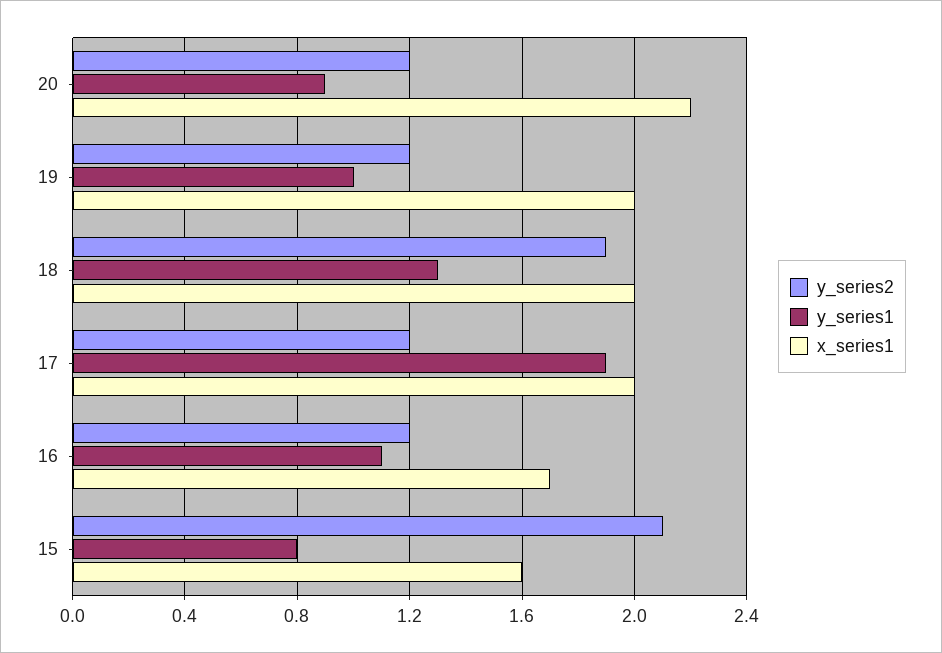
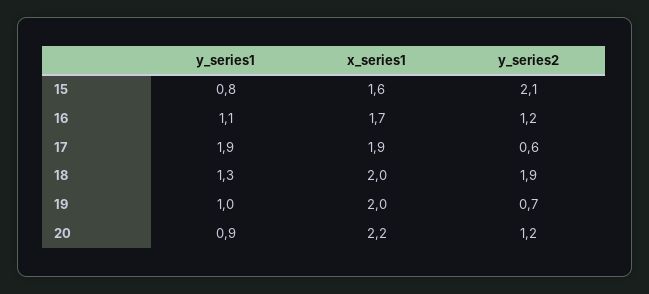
  {
    "y_series2": {
      "20": 1.2,
-     "19": 1.2,
+     "19": 0.7,
      "18": 1.9,
-     "17": 1.2,
+     "17": 0.6,
      "16": 1.2,
      "15": 2.1
    },
    "y_series1": {
      "20": 0.9,
      "19": 1,
      "18": 1.3,
      "17": 1.9,
      "16": 1.1,
      "15": 0.8
    },
    "x_series1": {
      "20": 2.2,
      "19": 2,
      "18": 2,
-     "17": 2,
+     "17": 1.9,
      "16": 1.7,
      "15": 1.6
    }
  }

